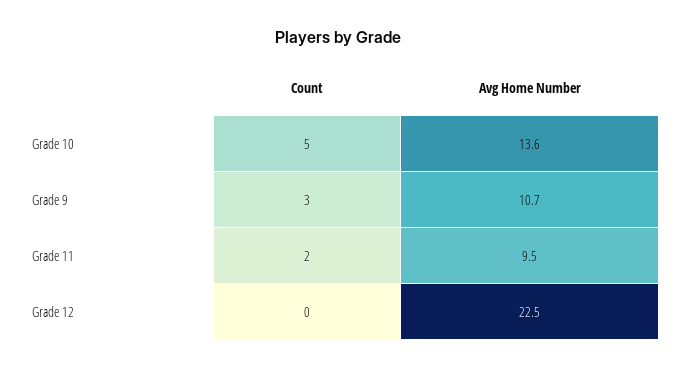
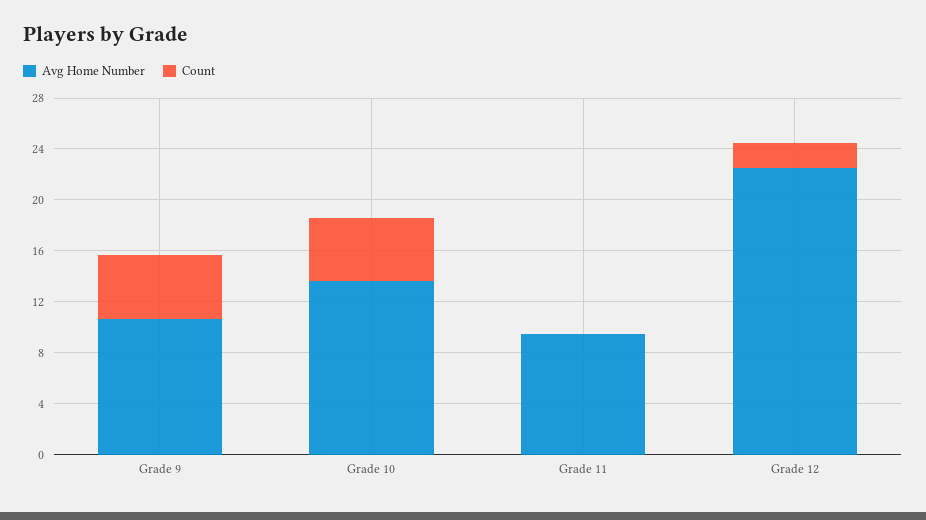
  {
    "Count": {
      "Grade 10": 5,
-     "Grade 9": 3,
+     "Grade 9": 5,
-     "Grade 11": 2,
+     "Grade 11": 0,
-     "Grade 12": 0
+     "Grade 12": 2
    },
    "Avg Home Number": {
      "Grade 10": 13.6,
      "Grade 9": 10.7,
      "Grade 11": 9.5,
      "Grade 12": 22.5
    }
  }

